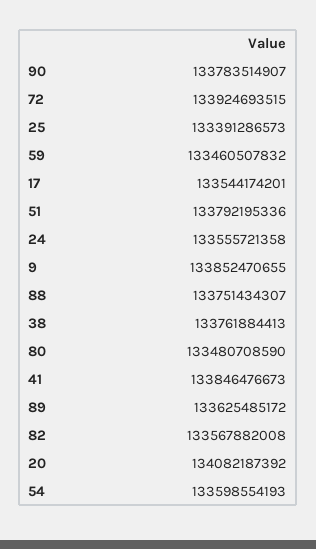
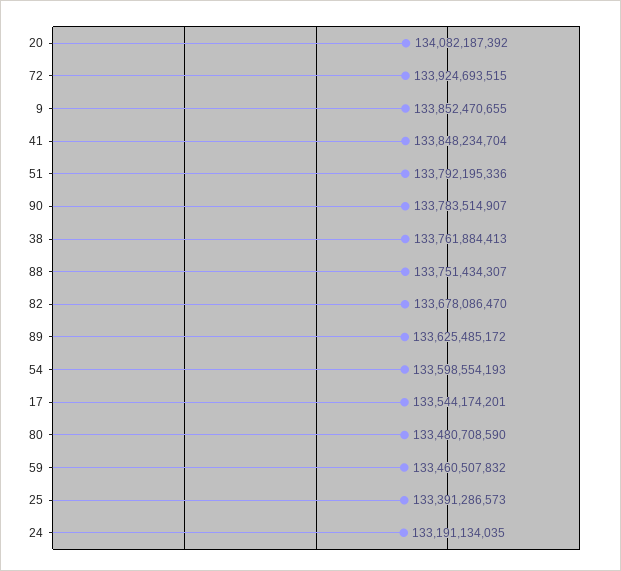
  {
    "90": 133783514907,
    "72": 133924693515,
    "25": 133391286573,
    "59": 133460507832,
    "17": 133544174201,
    "51": 133792195336,
-   "24": 133555721358,
+   "24": 133191134035,
    "9": 133852470655,
    "88": 133751434307,
    "38": 133761884413,
    "80": 133480708590,
-   "41": 133846476673,
+   "41": 133848234704,
    "89": 133625485172,
-   "82": 133567882008,
+   "82": 133678086470,
    "20": 134082187392,
    "54": 133598554193
  }

